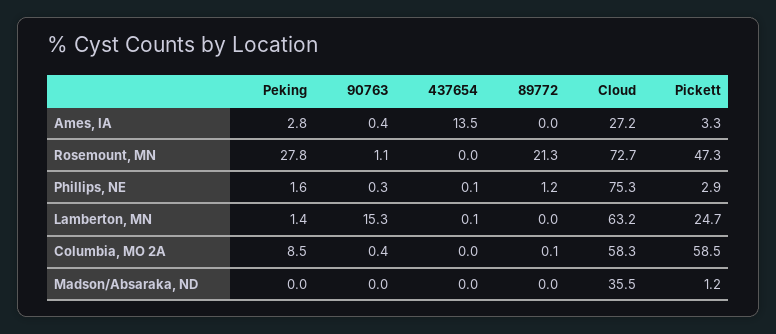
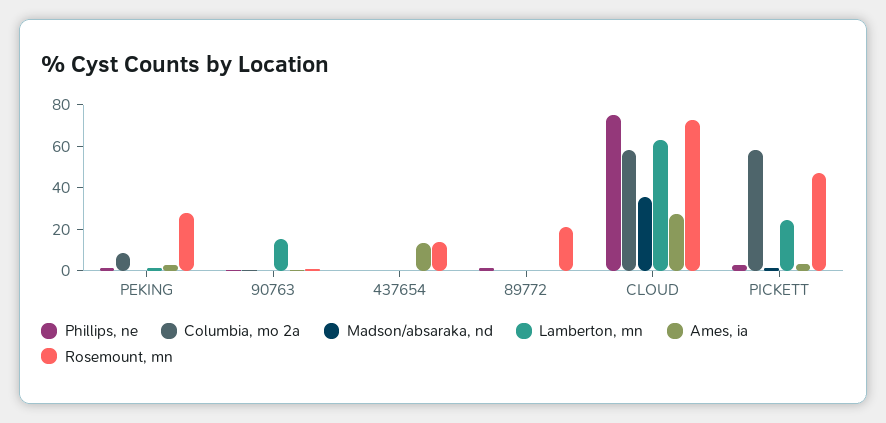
  {
    "Ames, IA": {
      "Peking": 2.8,
      "90763": 0.4,
      "437654": 13.5,
      "89772": 0,
      "Cloud": 27.2,
      "Pickett": 3.3
    },
    "Rosemount, MN": {
      "Peking": 27.8,
      "90763": 1.1,
-     "437654": 0,
+     "437654": 15,
      "89772": 21.3,
      "Cloud": 72.7,
      "Pickett": 47.3
    },
    "Phillips, NE": {
      "Peking": 1.6,
      "90763": 0.3,
      "437654": 0.1,
      "89772": 1.2,
      "Cloud": 75.3,
      "Pickett": 2.9
    },
    "Lamberton, MN": {
      "Peking": 1.4,
      "90763": 15.3,
      "437654": 0.1,
      "89772": 0,
      "Cloud": 63.2,
      "Pickett": 24.7
    },
    "Columbia, MO 2A": {
      "Peking": 8.5,
      "90763": 0.4,
      "437654": 0,
      "89772": 0.1,
      "Cloud": 58.3,
      "Pickett": 58.5
    },
    "Madson/Absaraka, ND": {
      "Peking": 0,
      "90763": 0,
      "437654": 0,
      "89772": 0,
      "Cloud": 35.5,
      "Pickett": 1.2
    }
  }

